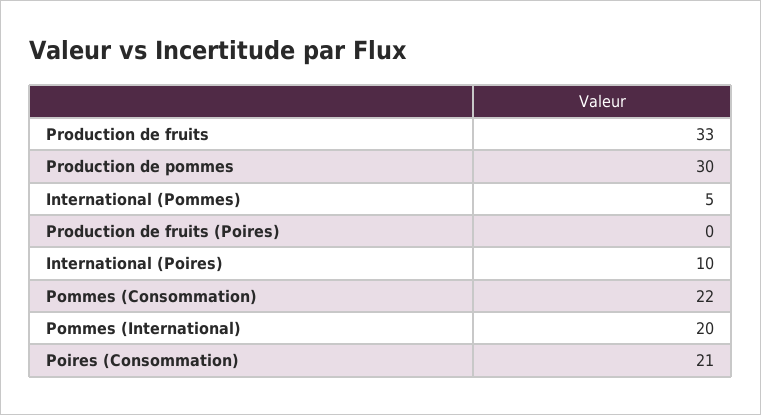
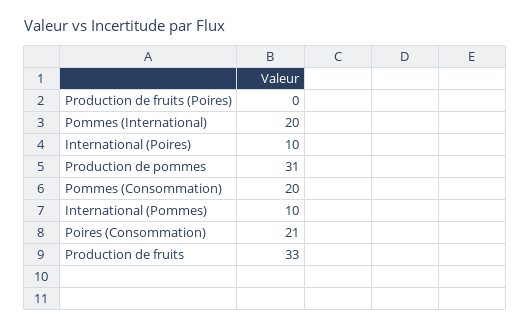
  {
    "Production de fruits": 33,
-   "Production de pommes": 30,
+   "Production de pommes": 31,
-   "International (Pommes)": 5,
+   "International (Pommes)": 10,
    "Production de fruits (Poires)": 0,
    "International (Poires)": 10,
-   "Pommes (Consommation)": 22,
+   "Pommes (Consommation)": 20,
    "Pommes (International)": 20,
    "Poires (Consommation)": 21
  }

